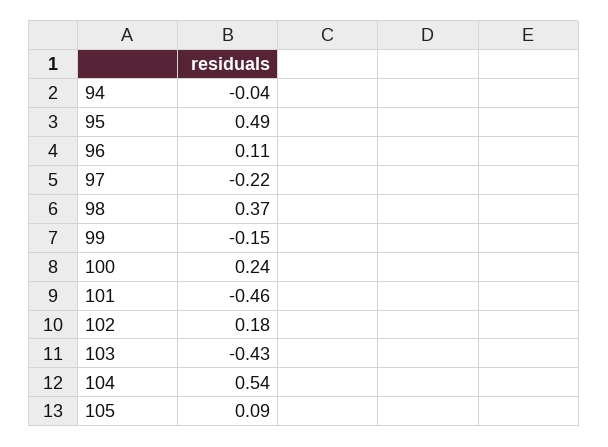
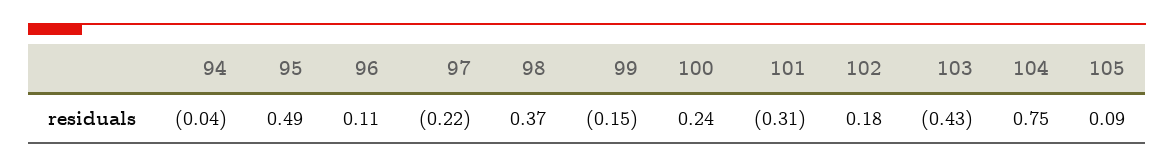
  {
    "94": -0.04,
    "95": 0.49,
    "96": 0.11,
    "97": -0.22,
    "98": 0.37,
    "99": -0.15,
    "100": 0.24,
-   "101": -0.46,
+   "101": -0.31,
    "102": 0.18,
    "103": -0.43,
-   "104": 0.54,
+   "104": 0.75,
    "105": 0.09
  }

